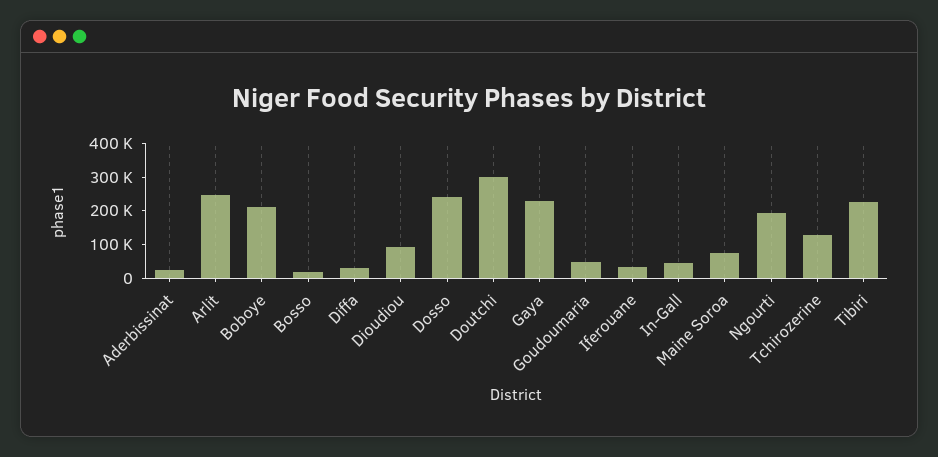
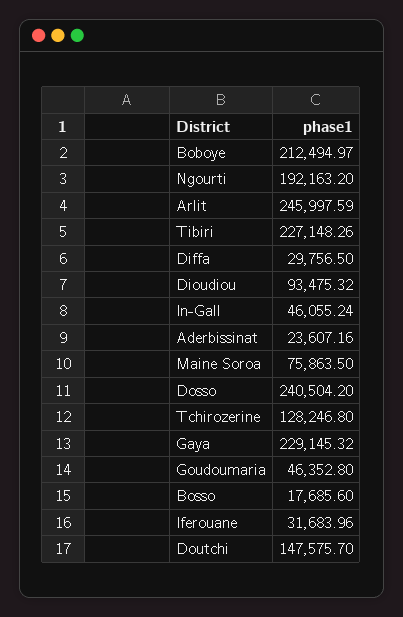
  {
    "Aderbissinat": 23607.16,
    "Arlit": 245997.59,
    "Boboye": 212494.97,
    "Bosso": 17685.6,
    "Diffa": 29756.5,
    "Dioudiou": 93475.32,
    "Dosso": 240504.2,
-   "Doutchi": 300000,
+   "Doutchi": 147575.7,
    "Gaya": 229145.32,
    "Goudoumaria": 46352.8,
    "Iferouane": 31683.96,
    "In-Gall": 46055.24,
    "Maine Soroa": 75863.5,
    "Ngourti": 192163.2,
    "Tchirozerine": 128246.8,
    "Tibiri": 227148.26
  }

